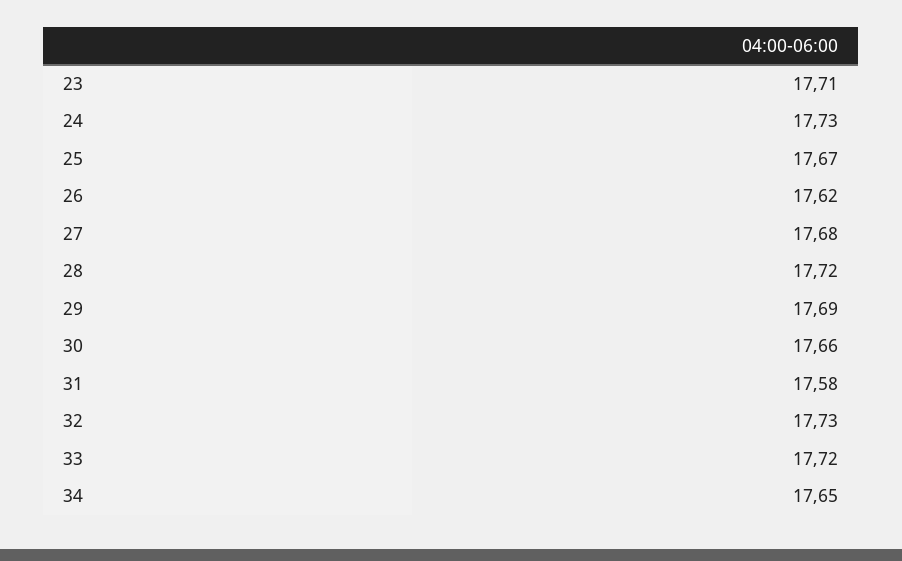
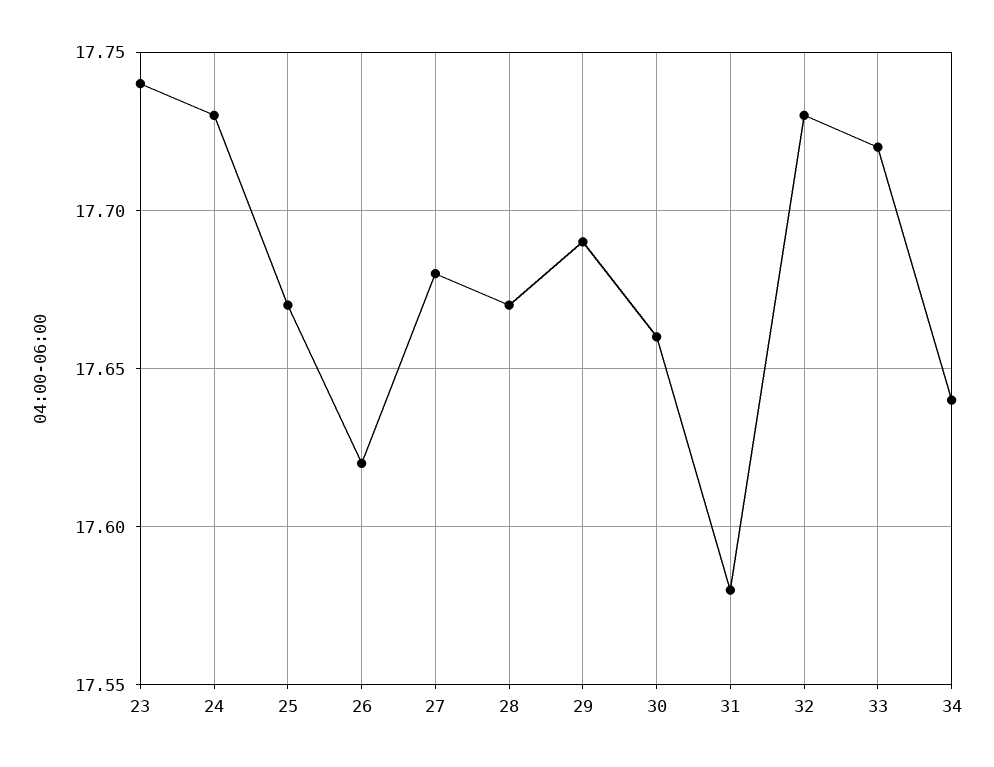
  {
-   "23": 17.71,
+   "23": 17.74,
    "24": 17.73,
    "25": 17.67,
    "26": 17.62,
    "27": 17.68,
-   "28": 17.72,
+   "28": 17.67,
    "29": 17.69,
    "30": 17.66,
    "31": 17.58,
    "32": 17.73,
    "33": 17.72,
-   "34": 17.65
+   "34": 17.64
  }

